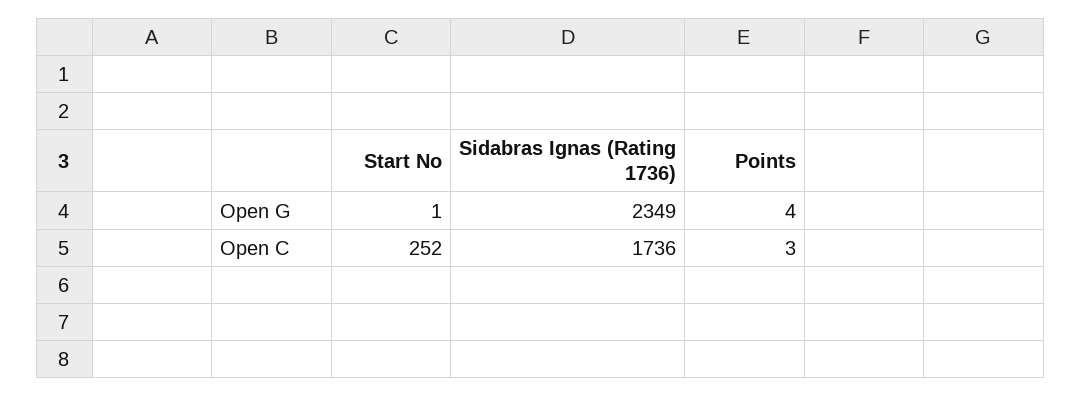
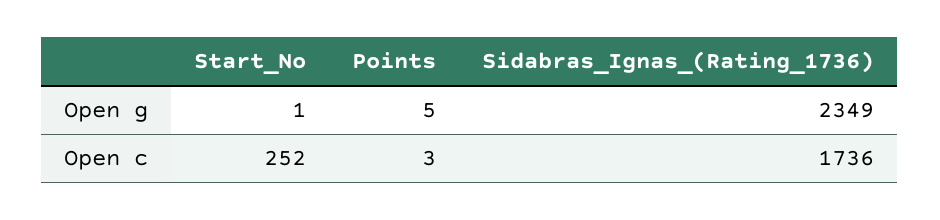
  {
    "Start No": {
      "Open G": 1,
      "Open C": 252
    },
    "Sidabras Ignas (Rating 1736)": {
      "Open G": 2349,
      "Open C": 1736
    },
    "Points": {
-     "Open G": 4,
+     "Open G": 5,
      "Open C": 3
    }
  }

